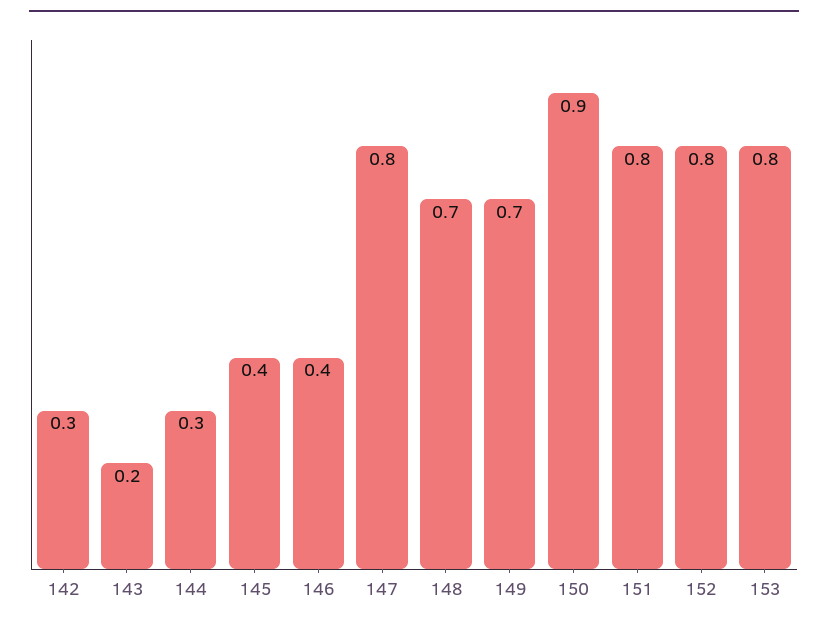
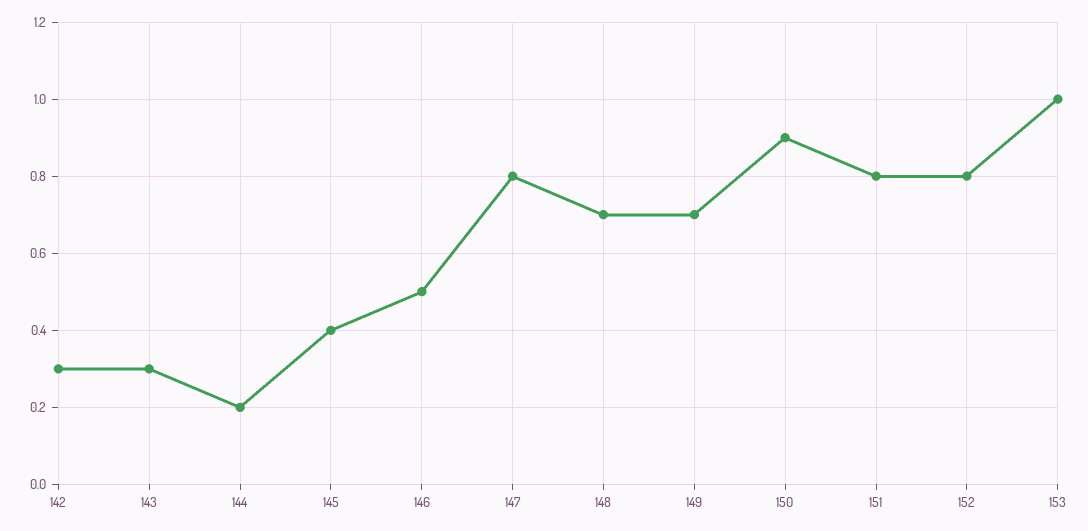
  {
    "142": 0.3,
-   "143": 0.2,
+   "143": 0.3,
-   "144": 0.3,
+   "144": 0.2,
    "145": 0.4,
-   "146": 0.4,
+   "146": 0.5,
    "147": 0.8,
    "148": 0.7,
    "149": 0.7,
    "150": 0.9,
    "151": 0.8,
    "152": 0.8,
-   "153": 0.8
+   "153": 1
  }

